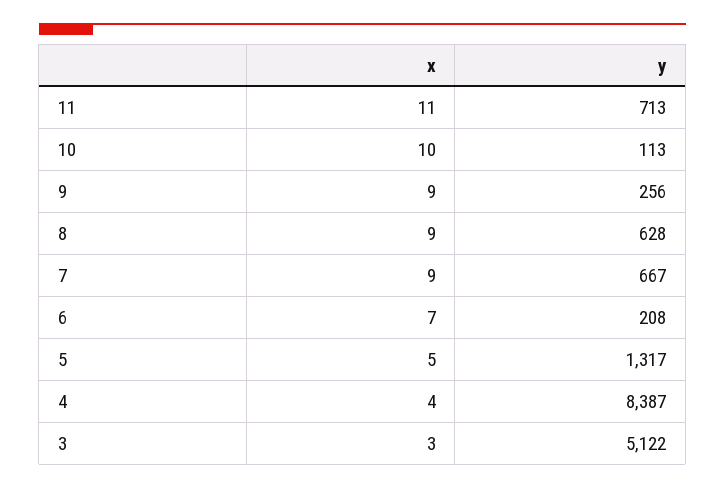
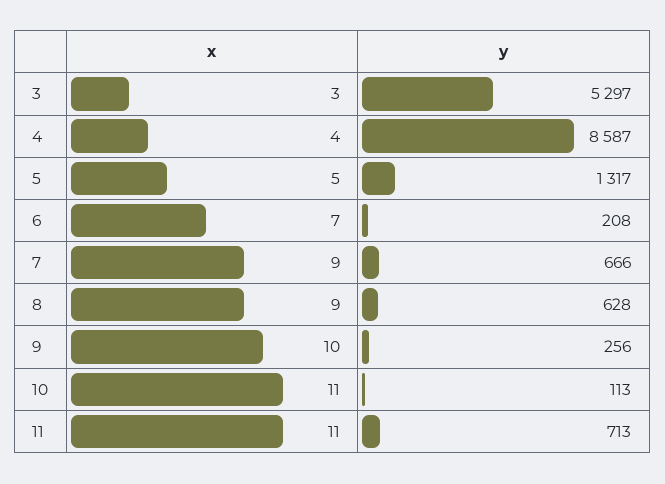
  {
    "x": {
      "11": 11,
-     "10": 10,
+     "10": 11,
-     "9": 9,
+     "9": 10,
      "8": 9,
      "7": 9,
      "6": 7,
      "5": 5,
      "4": 4,
      "3": 3
    },
    "y": {
      "11": 713,
      "10": 113,
      "9": 256,
      "8": 628,
-     "7": 667,
+     "7": 666,
      "6": 208,
      "5": 1317,
-     "4": 8387,
+     "4": 8587,
-     "3": 5122
+     "3": 5297
    }
  }

